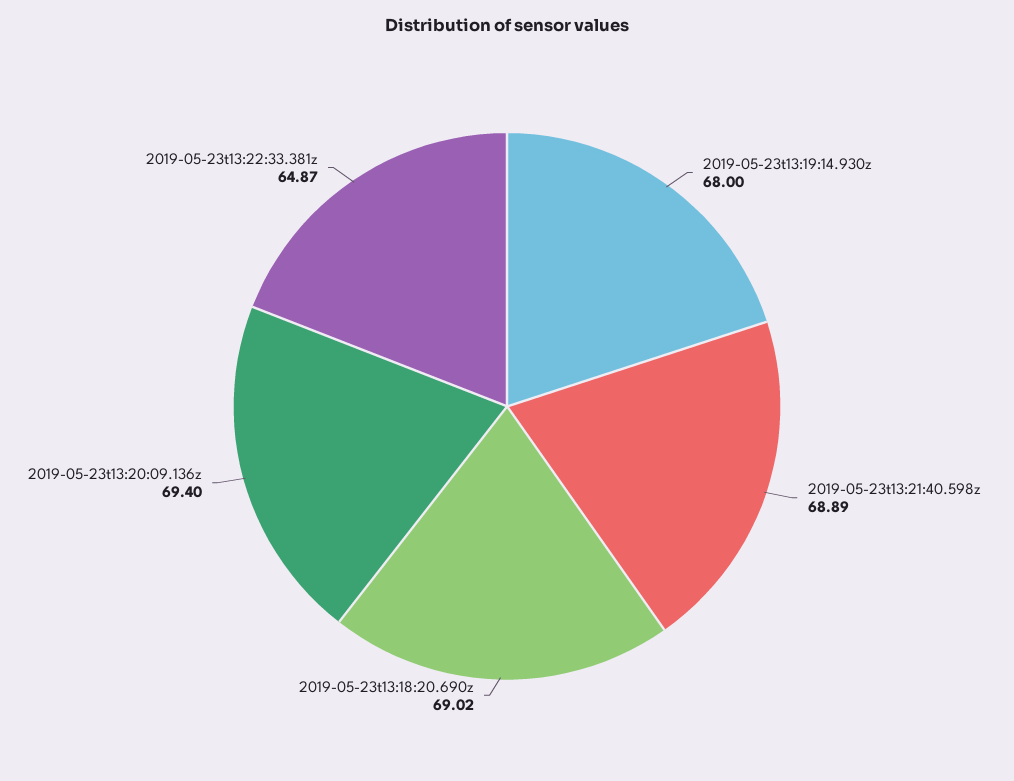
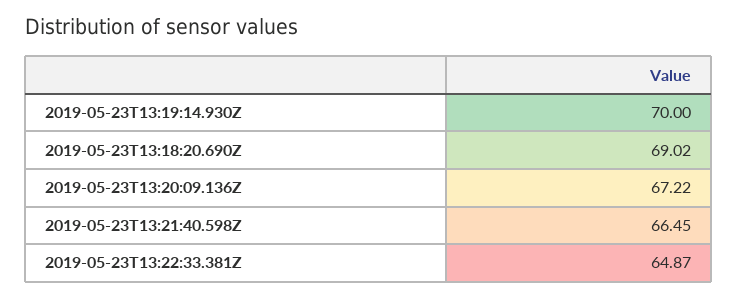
  {
-   "2019-05-23t13:19:14.930z": 68,
+   "2019-05-23t13:19:14.930z": 70,
-   "2019-05-23t13:21:40.598z": 68.89,
+   "2019-05-23t13:21:40.598z": 66.45,
    "2019-05-23t13:18:20.690z": 69.02,
-   "2019-05-23t13:20:09.136z": 69.4,
+   "2019-05-23t13:20:09.136z": 67.22,
    "2019-05-23t13:22:33.381z": 64.87
  }

